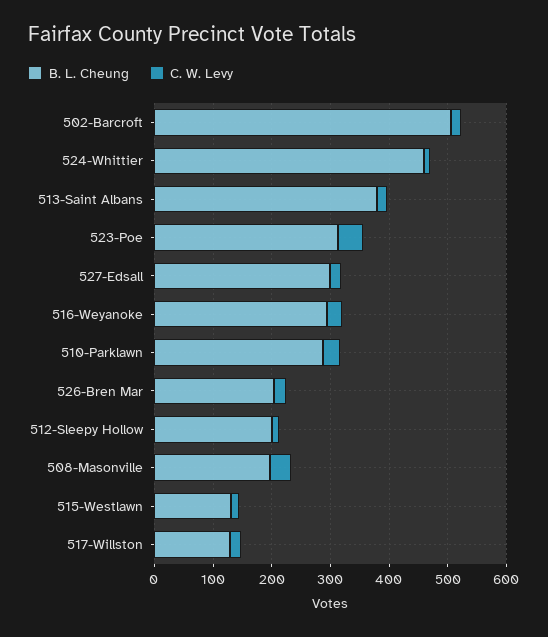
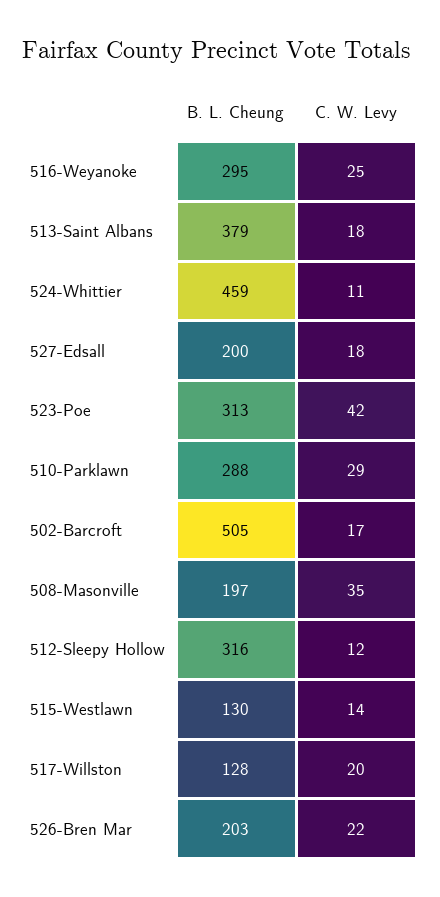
  {
    "B. L. Cheung": {
      "502-Barcroft": 505,
      "524-Whittier": 459,
      "513-Saint Albans": 379,
      "523-Poe": 313,
-     "527-Edsall": 300,
+     "527-Edsall": 200,
      "516-Weyanoke": 295,
      "510-Parklawn": 288,
      "526-Bren Mar": 203,
-     "512-Sleepy Hollow": 200,
+     "512-Sleepy Hollow": 316,
      "508-Masonville": 197,
      "515-Westlawn": 130,
      "517-Willston": 128
    },
    "C. W. Levy": {
      "502-Barcroft": 17,
      "524-Whittier": 11,
      "513-Saint Albans": 18,
      "523-Poe": 42,
      "527-Edsall": 18,
      "516-Weyanoke": 25,
      "510-Parklawn": 29,
      "526-Bren Mar": 22,
      "512-Sleepy Hollow": 12,
      "508-Masonville": 35,
      "515-Westlawn": 14,
      "517-Willston": 20
    }
  }

